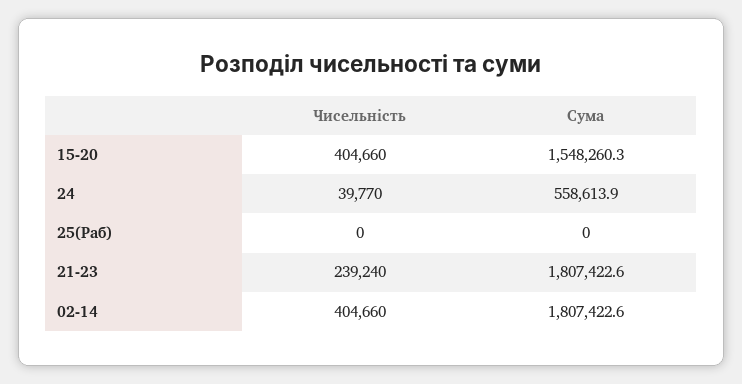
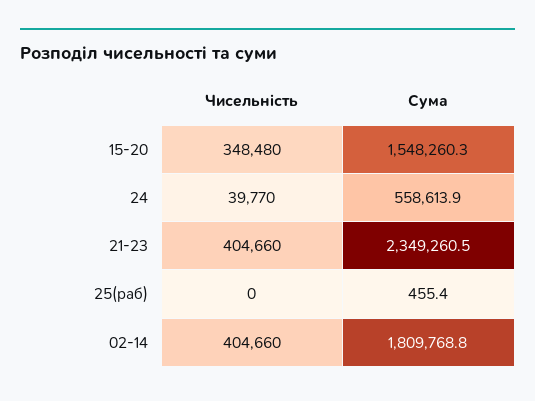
  {
    "Чисельність": {
-     "15-20": 404660,
+     "15-20": 348480,
      "24": 39770,
      "25(Раб)": 0,
-     "21-23": 239240,
+     "21-23": 404660,
      "02-14": 404660
    },
    "Сума": {
      "15-20": 1548260.3,
      "24": 558613.9,
-     "25(Раб)": 0,
+     "25(Раб)": 455.4,
-     "21-23": 1807422.6,
+     "21-23": 2349260.5,
-     "02-14": 1807422.6
+     "02-14": 1809768.8
    }
  }

